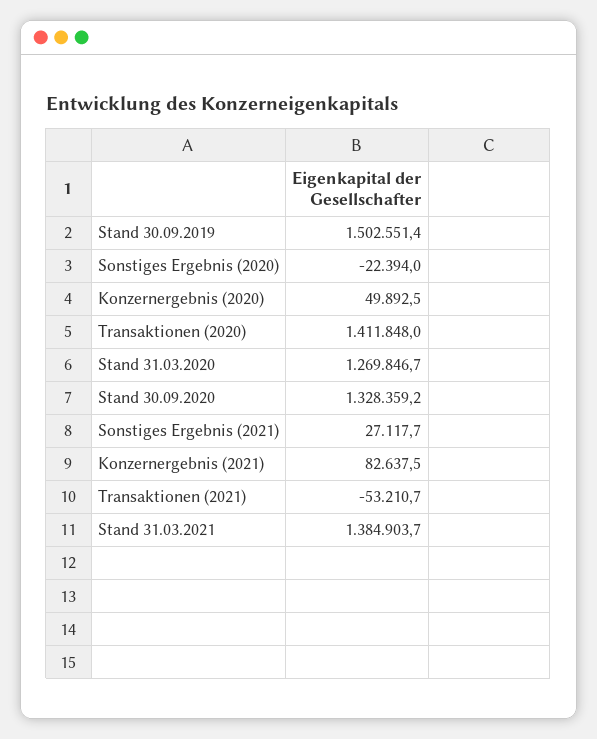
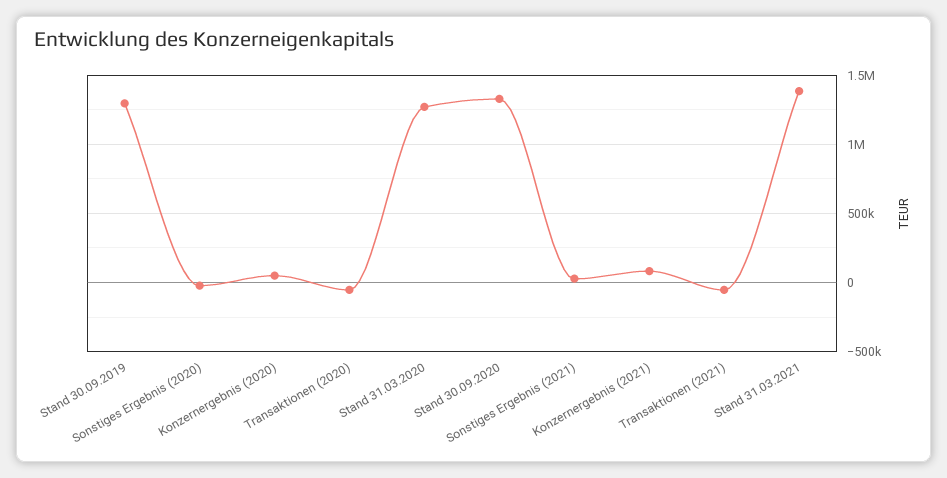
  {
-   "Stand 30.09.2019": 1502551.4,
+   "Stand 30.09.2019": 1300000,
    "Sonstiges Ergebnis (2020)": -22394,
    "Konzernergebnis (2020)": 49892.5,
-   "Transaktionen (2020)": 1411848,
+   "Transaktionen (2020)": -50000,
    "Stand 31.03.2020": 1269846.7,
    "Stand 30.09.2020": 1328359.2,
    "Sonstiges Ergebnis (2021)": 27117.7,
    "Konzernergebnis (2021)": 82637.5,
    "Transaktionen (2021)": -53210.7,
    "Stand 31.03.2021": 1384903.7
  }

